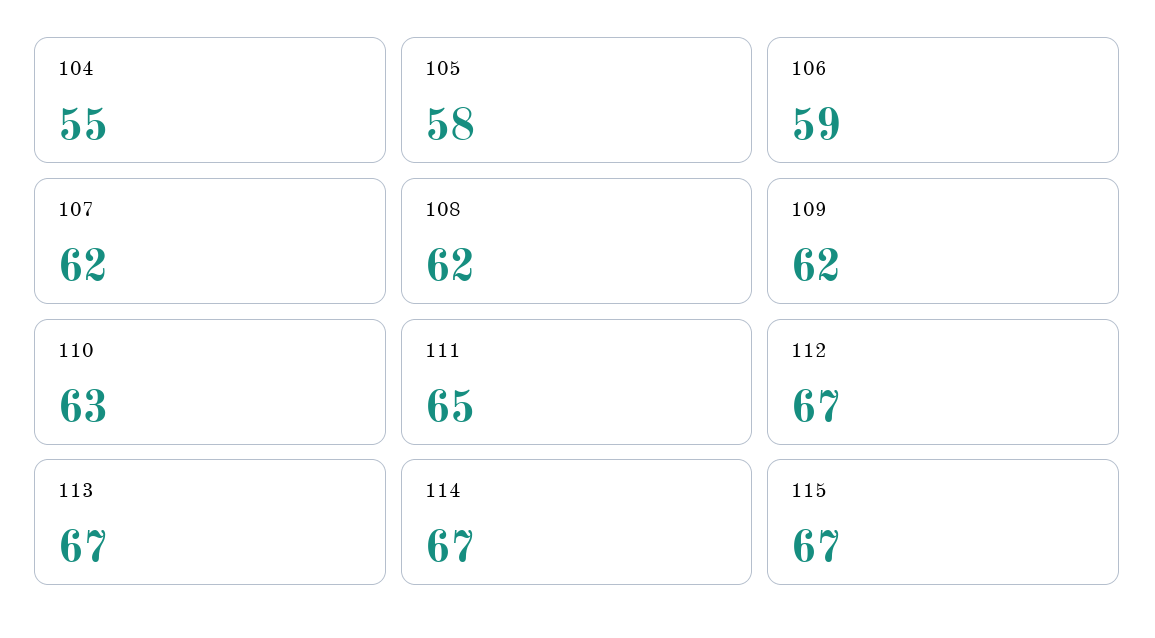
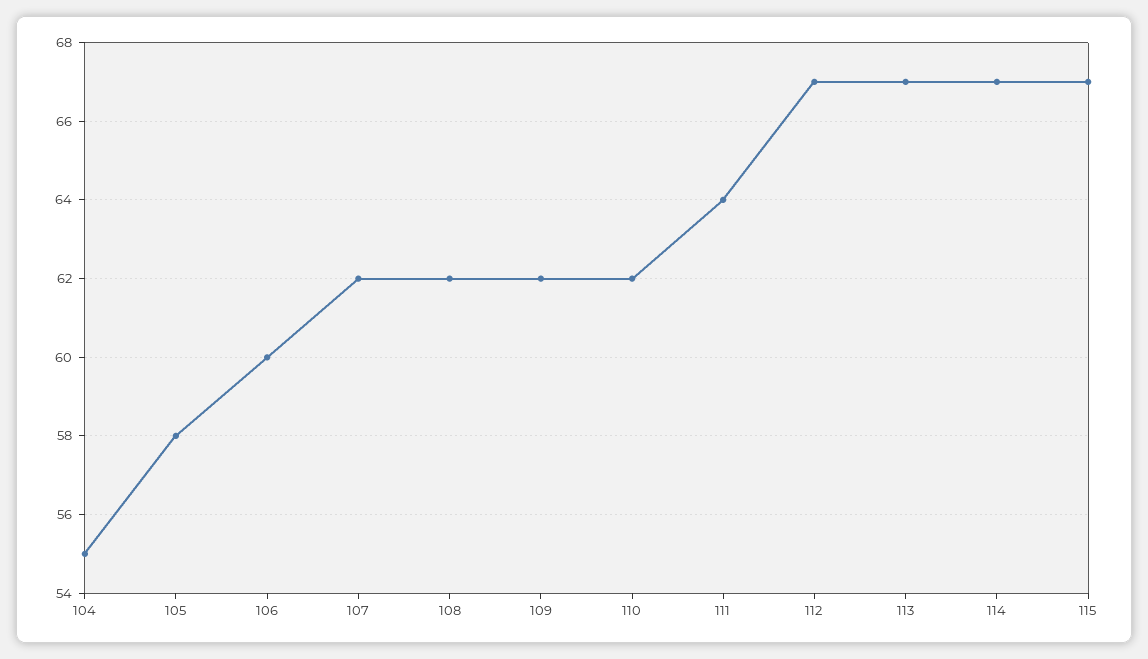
  {
    "104": 55,
    "105": 58,
-   "106": 59,
+   "106": 60,
    "107": 62,
    "108": 62,
    "109": 62,
-   "110": 63,
+   "110": 62,
-   "111": 65,
+   "111": 64,
    "112": 67,
    "113": 67,
    "114": 67,
    "115": 67
  }

